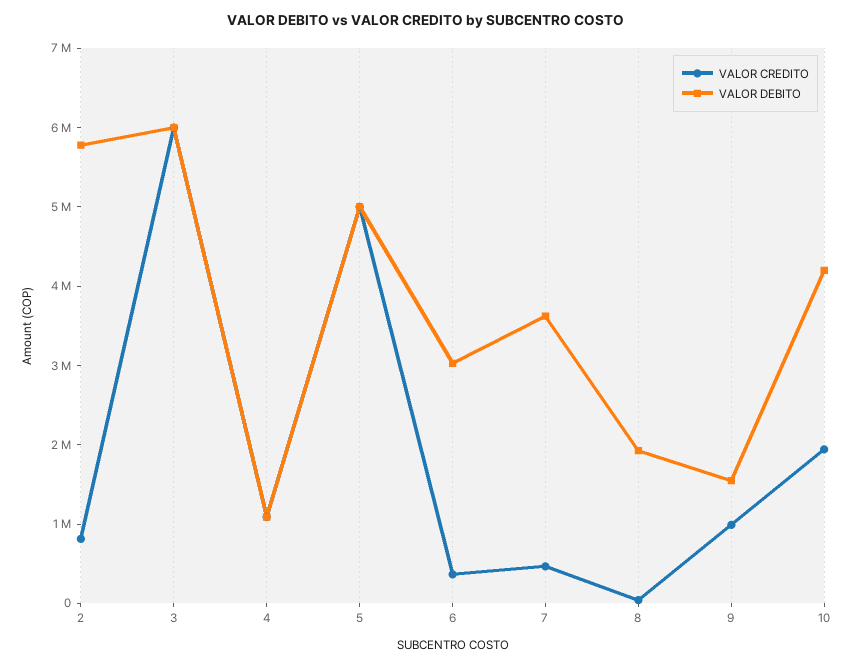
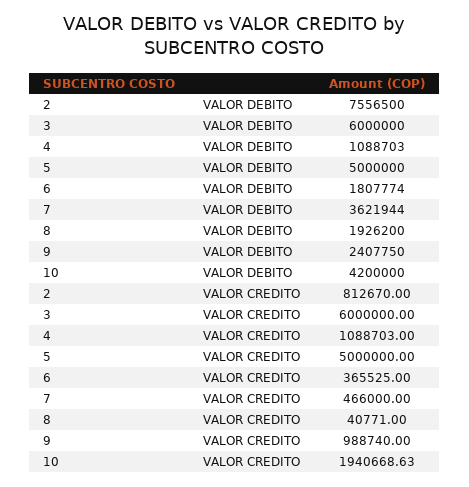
  {
    "VALOR CREDITO": {
      "2": 812670,
      "3": 6000000,
      "4": 1088703,
      "5": 5000000,
      "6": 365525,
      "7": 466000,
      "8": 40771,
      "9": 988740,
      "10": 1940668.63
    },
    "VALOR DEBITO": {
-     "2": 5800000,
+     "2": 7556500,
      "3": 6000000,
      "4": 1088703,
      "5": 5000000,
-     "6": 3000000,
+     "6": 1807774,
      "7": 3621944,
      "8": 1926200,
-     "9": 1600000,
+     "9": 2407750,
      "10": 4200000
    }
  }

